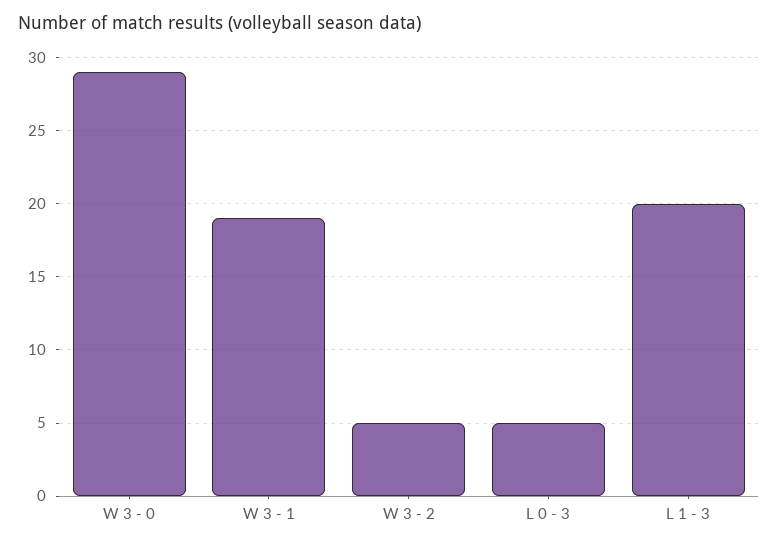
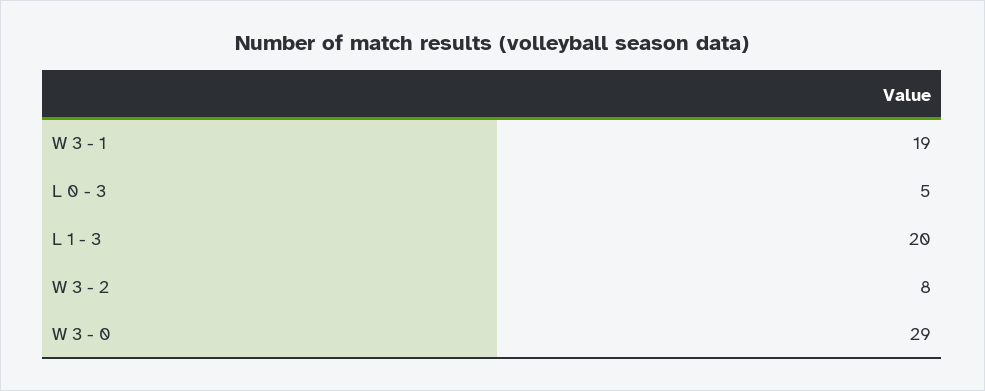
  {
    "W 3 - 0": 29,
    "W 3 - 1": 19,
-   "W 3 - 2": 5,
+   "W 3 - 2": 8,
    "L 0 - 3": 5,
    "L 1 - 3": 20
  }

